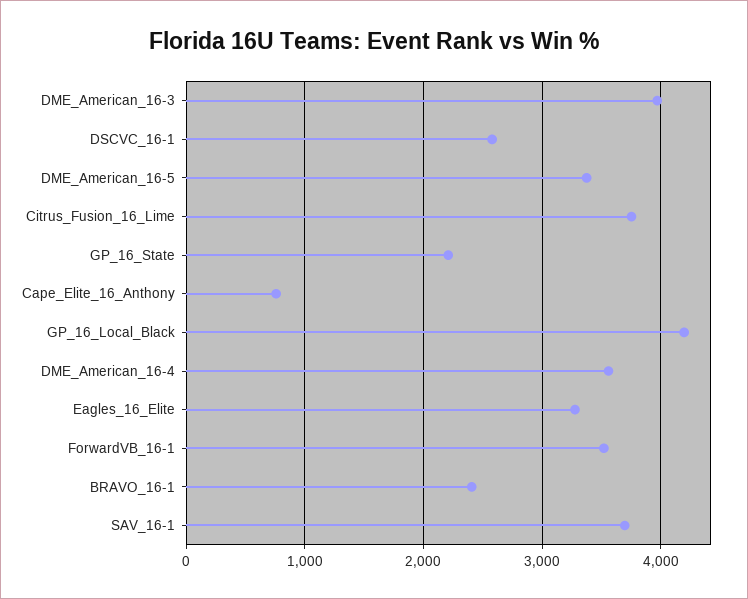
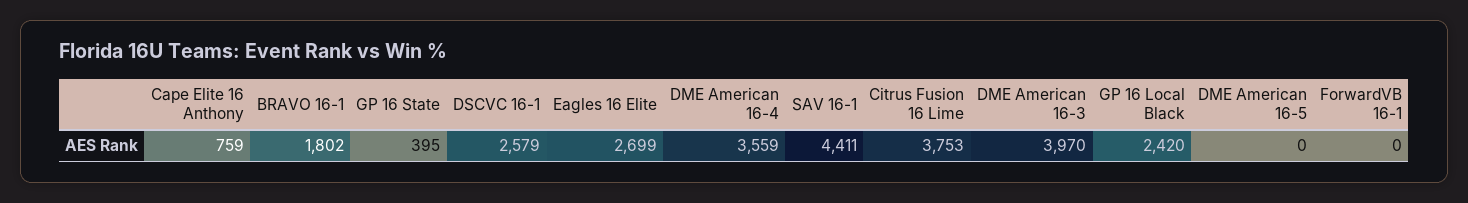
  {
    "DME_American_16-3": 3970,
    "DSCVC_16-1": 2579,
-   "DME_American_16-5": 3400,
+   "DME_American_16-5": 0,
    "Citrus_Fusion_16_Lime": 3753,
-   "GP_16_State": 2200,
+   "GP_16_State": 395,
    "Cape_Elite_16_Anthony": 759,
-   "GP_16_Local_Black": 4200,
+   "GP_16_Local_Black": 2420,
    "DME_American_16-4": 3559,
-   "Eagles_16_Elite": 3300,
+   "Eagles_16_Elite": 2699,
-   "ForwardVB_16-1": 3500,
+   "ForwardVB_16-1": 0,
-   "BRAVO_16-1": 2400,
+   "BRAVO_16-1": 1802,
-   "SAV_16-1": 3700
+   "SAV_16-1": 4411
  }

